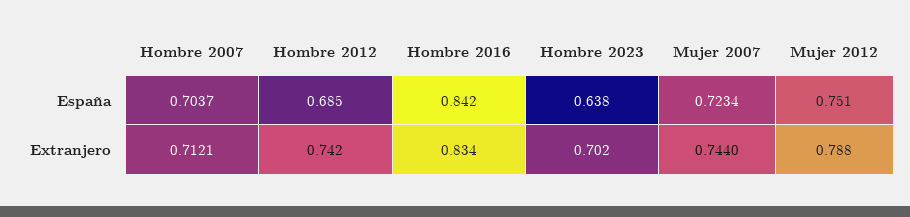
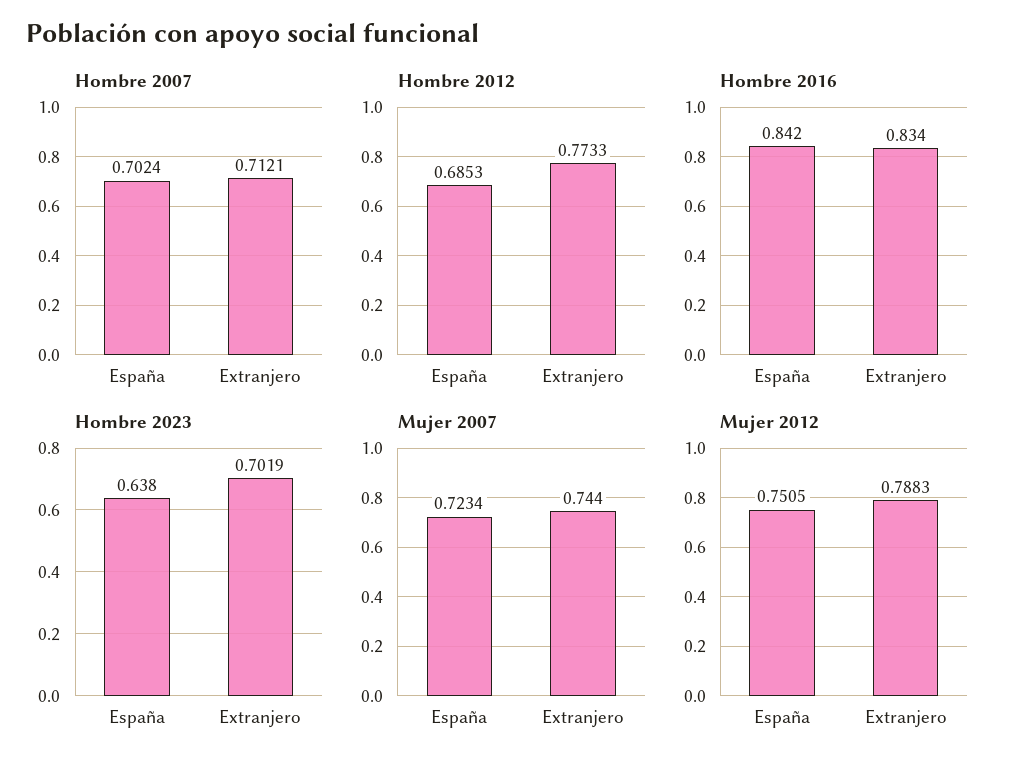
  {
    "Hombre 2007": {
-     "España": 0.7037,
+     "España": 0.7024,
      "Extranjero": 0.7121
    },
    "Hombre 2012": {
      "España": 0.6853,
-     "Extranjero": 0.742
+     "Extranjero": 0.7733
    },
    "Hombre 2016": {
      "España": 0.842,
      "Extranjero": 0.834
    },
    "Hombre 2023": {
      "España": 0.638,
      "Extranjero": 0.7019
    },
    "Mujer 2007": {
      "España": 0.7234,
      "Extranjero": 0.744
    },
    "Mujer 2012": {
      "España": 0.7505,
      "Extranjero": 0.7883
    }
  }

